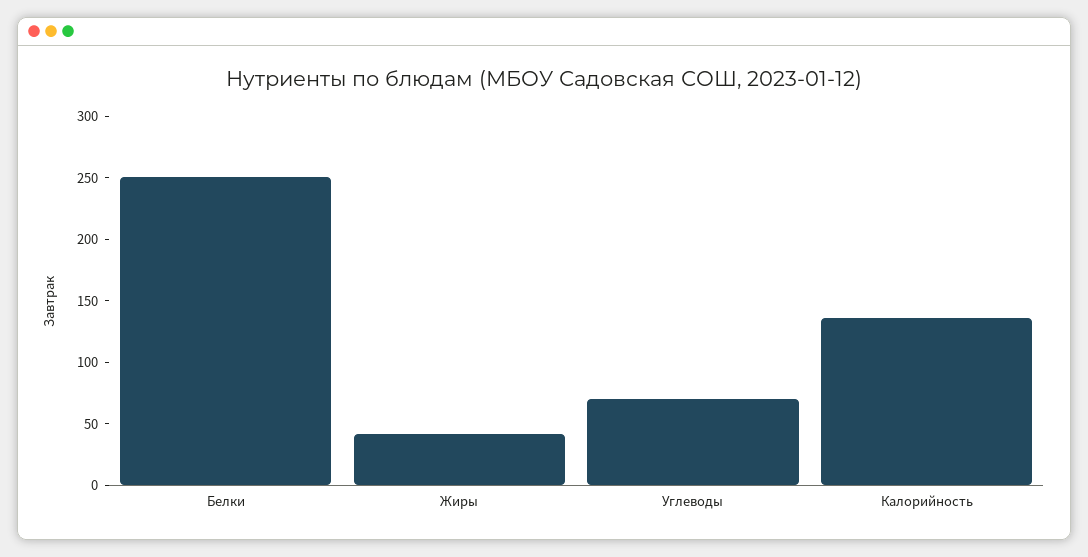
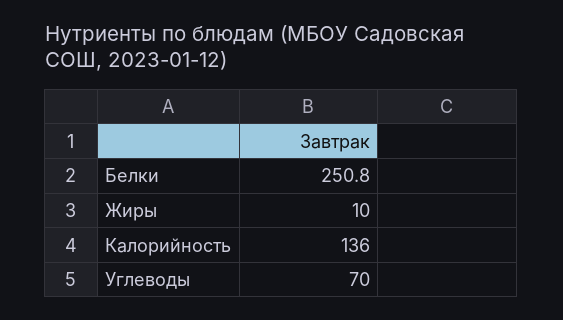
  {
    "Белки": 250.8,
-   "Жиры": 40,
+   "Жиры": 10,
    "Углеводы": 70,
    "Калорийность": 136
  }

